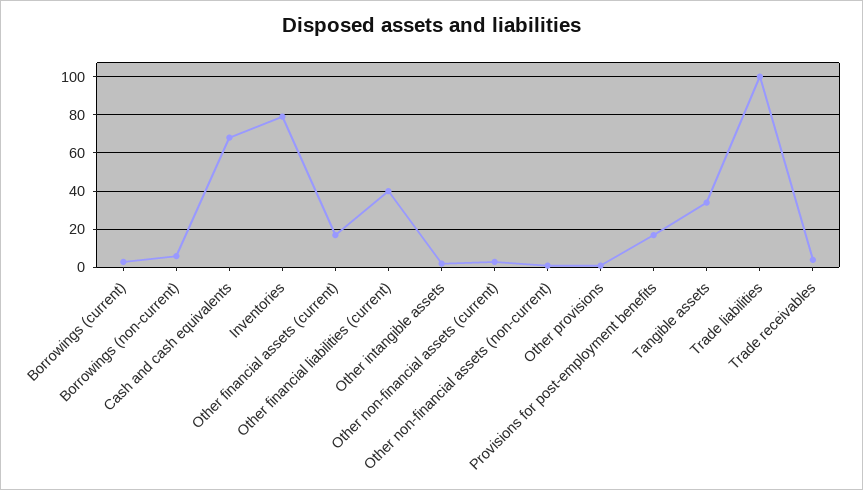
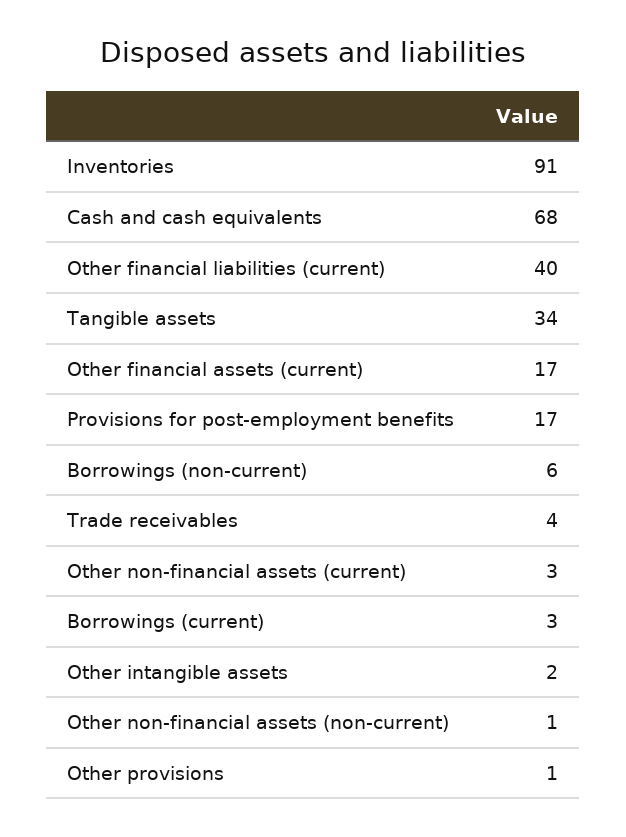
  {
    "Borrowings (current)": 3,
    "Borrowings (non-current)": 6,
    "Cash and cash equivalents": 68,
-   "Inventories": 80,
+   "Inventories": 91,
    "Other financial assets (current)": 17,
    "Other financial liabilities (current)": 40,
    "Other intangible assets": 2,
    "Other non-financial assets (current)": 3,
    "Other non-financial assets (non-current)": 1,
    "Other provisions": 1,
    "Provisions for post-employment benefits": 17,
    "Tangible assets": 34,
-   "Trade liabilities": 100,
    "Trade receivables": 4
  }

